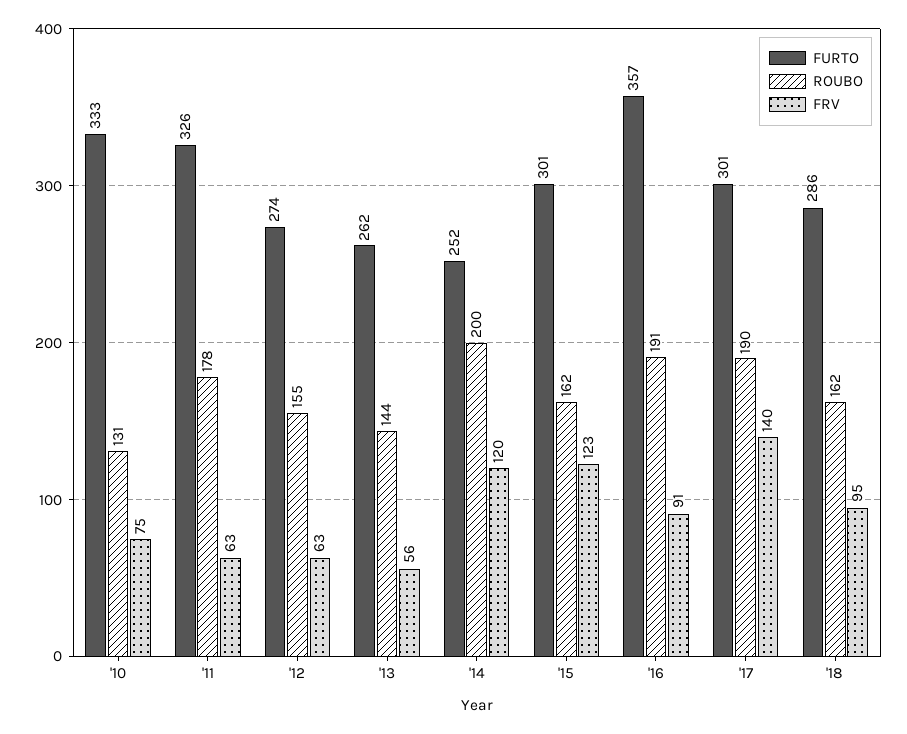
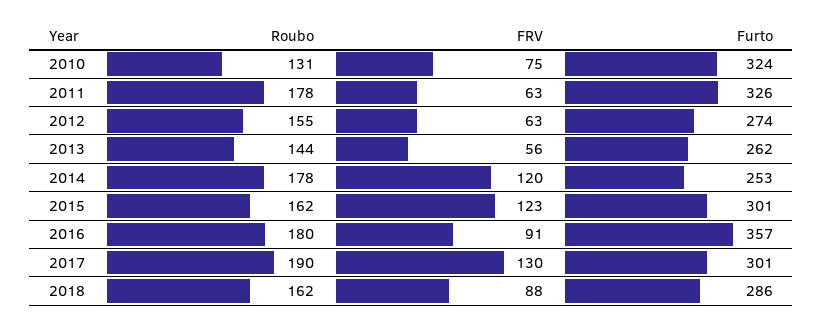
  {
    "FURTO": {
-     "'10": 333,
+     "'10": 324,
      "'11": 326,
      "'12": 274,
      "'13": 262,
-     "'14": 252,
+     "'14": 253,
      "'15": 301,
      "'16": 357,
      "'17": 301,
      "'18": 286
    },
    "ROUBO": {
      "'10": 131,
      "'11": 178,
      "'12": 155,
      "'13": 144,
-     "'14": 200,
+     "'14": 178,
      "'15": 162,
-     "'16": 191,
+     "'16": 180,
      "'17": 190,
      "'18": 162
    },
    "FRV": {
      "'10": 75,
      "'11": 63,
      "'12": 63,
      "'13": 56,
      "'14": 120,
      "'15": 123,
      "'16": 91,
-     "'17": 140,
+     "'17": 130,
-     "'18": 95
+     "'18": 88
    }
  }

